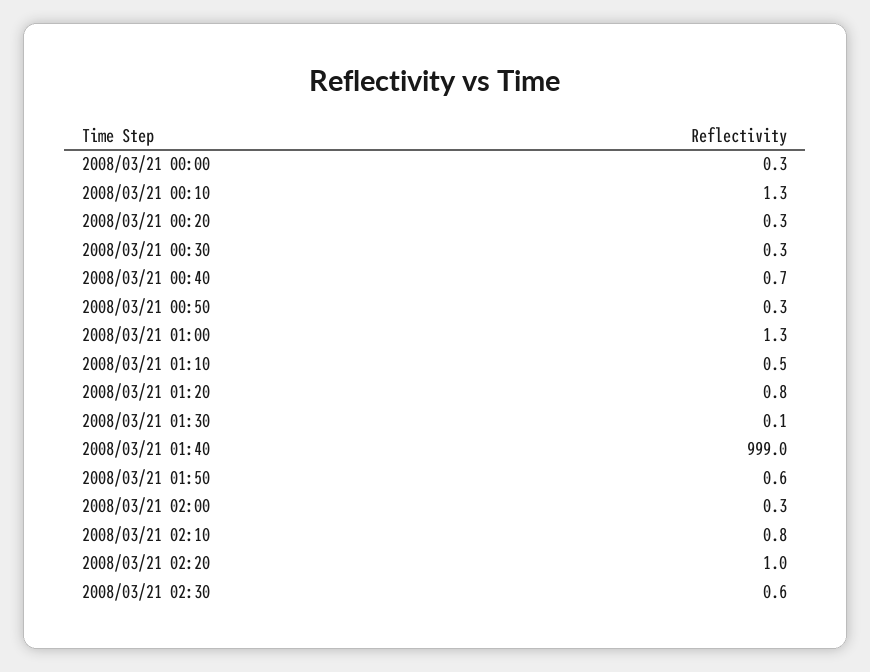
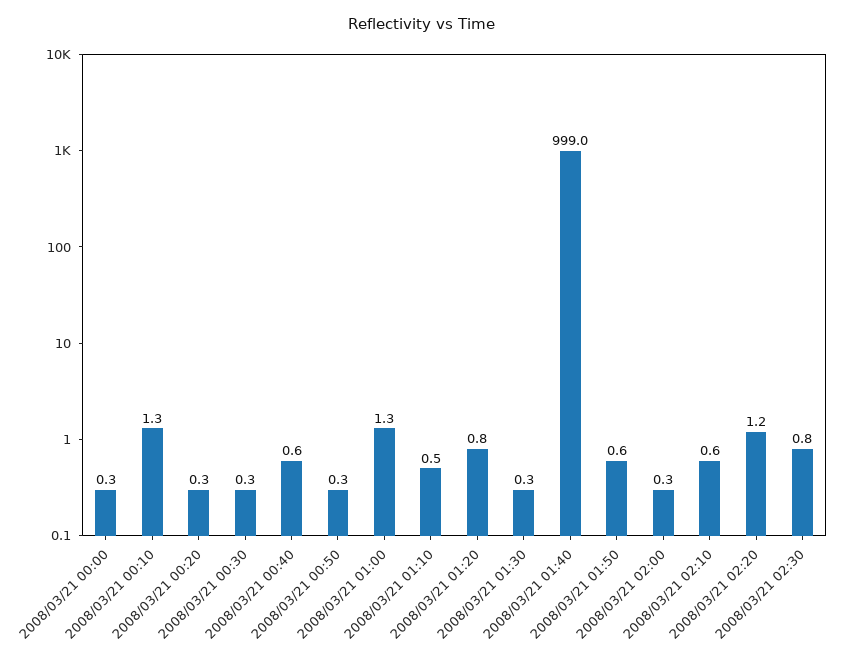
  {
    "2008/03/21 00:00": 0.3,
    "2008/03/21 00:10": 1.3,
    "2008/03/21 00:20": 0.3,
    "2008/03/21 00:30": 0.3,
-   "2008/03/21 00:40": 0.7,
+   "2008/03/21 00:40": 0.6,
    "2008/03/21 00:50": 0.3,
    "2008/03/21 01:00": 1.3,
    "2008/03/21 01:10": 0.5,
    "2008/03/21 01:20": 0.8,
-   "2008/03/21 01:30": 0.1,
+   "2008/03/21 01:30": 0.3,
    "2008/03/21 01:40": 999,
    "2008/03/21 01:50": 0.6,
    "2008/03/21 02:00": 0.3,
-   "2008/03/21 02:10": 0.8,
+   "2008/03/21 02:10": 0.6,
-   "2008/03/21 02:20": 1,
+   "2008/03/21 02:20": 1.2,
-   "2008/03/21 02:30": 0.6
+   "2008/03/21 02:30": 0.8
  }

